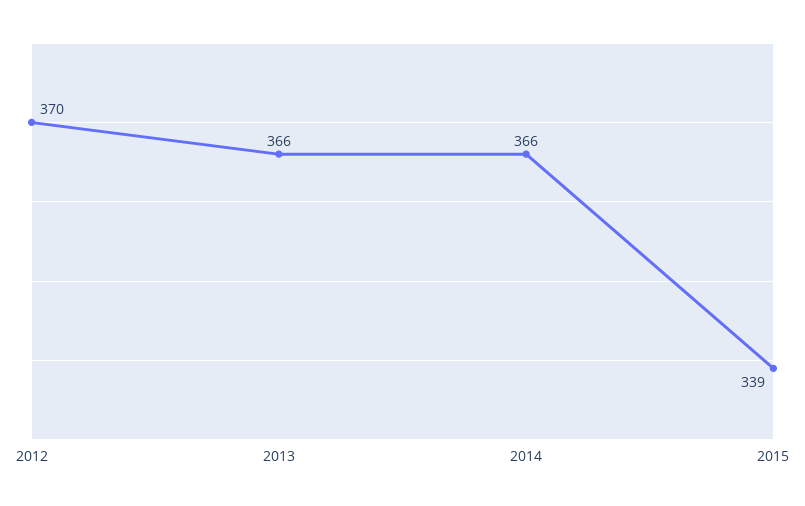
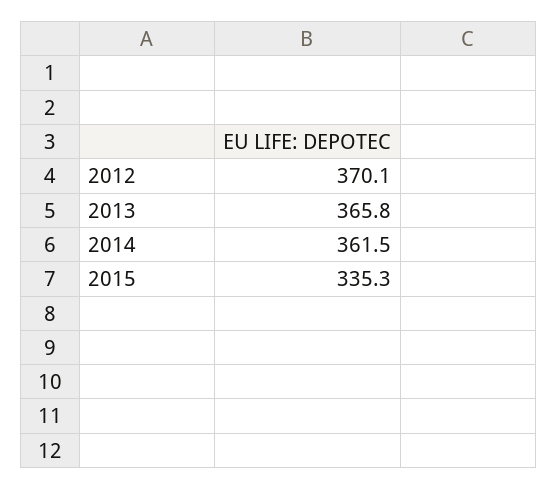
  {
    "2012": 370.1,
    "2013": 365.8,
-   "2014": 366,
+   "2014": 361.5,
-   "2015": 339
+   "2015": 335.3
  }

